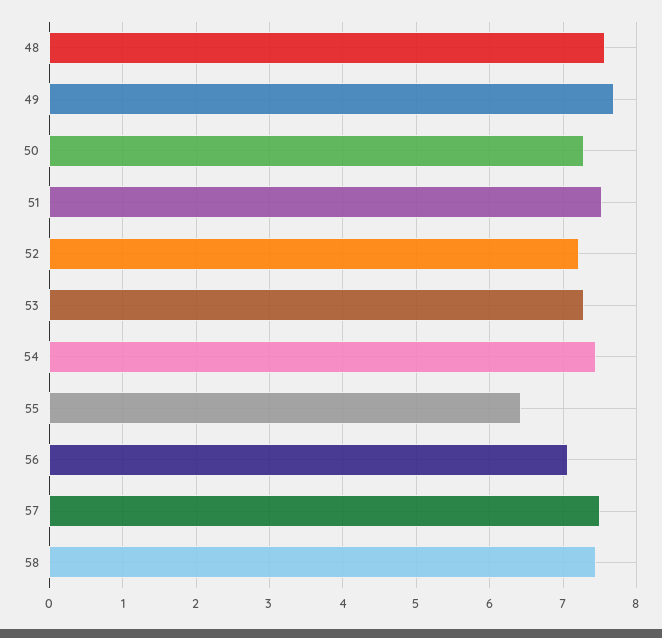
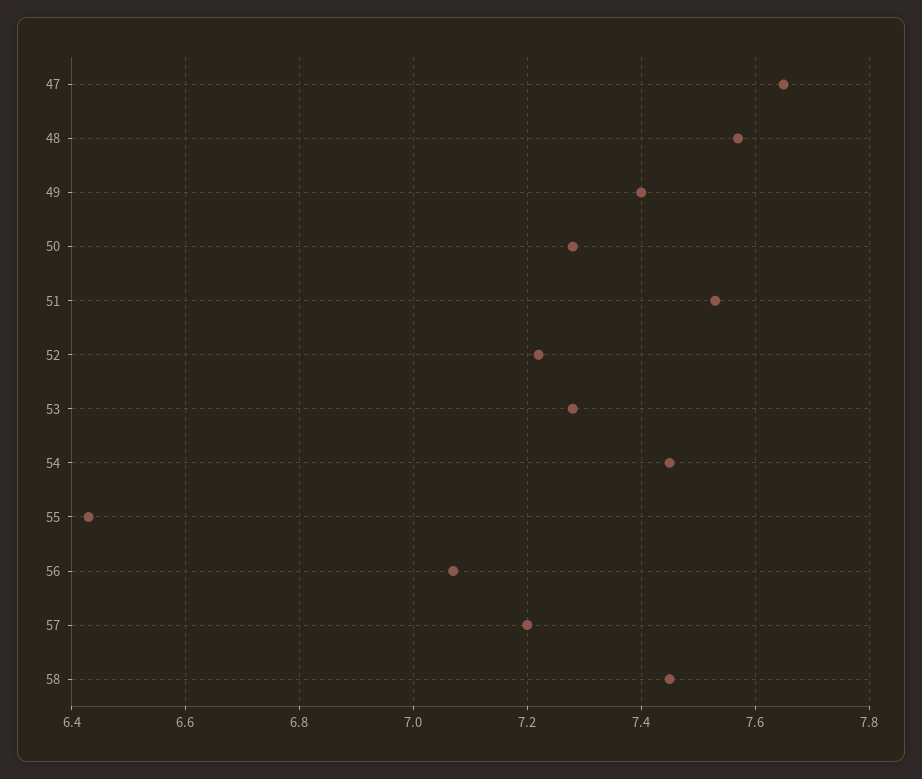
  {
    "48": 7.55,
-   "49": 7.7,
+   "49": 7.4,
    "50": 7.3,
    "51": 7.55,
    "52": 7.2,
    "53": 7.3,
    "54": 7.45,
    "55": 6.45,
    "56": 7.05,
-   "57": 7.5,
+   "57": 7.2,
-   "58": 7.45
+   "58": 7.45,
+   "47": 7.65
  }

